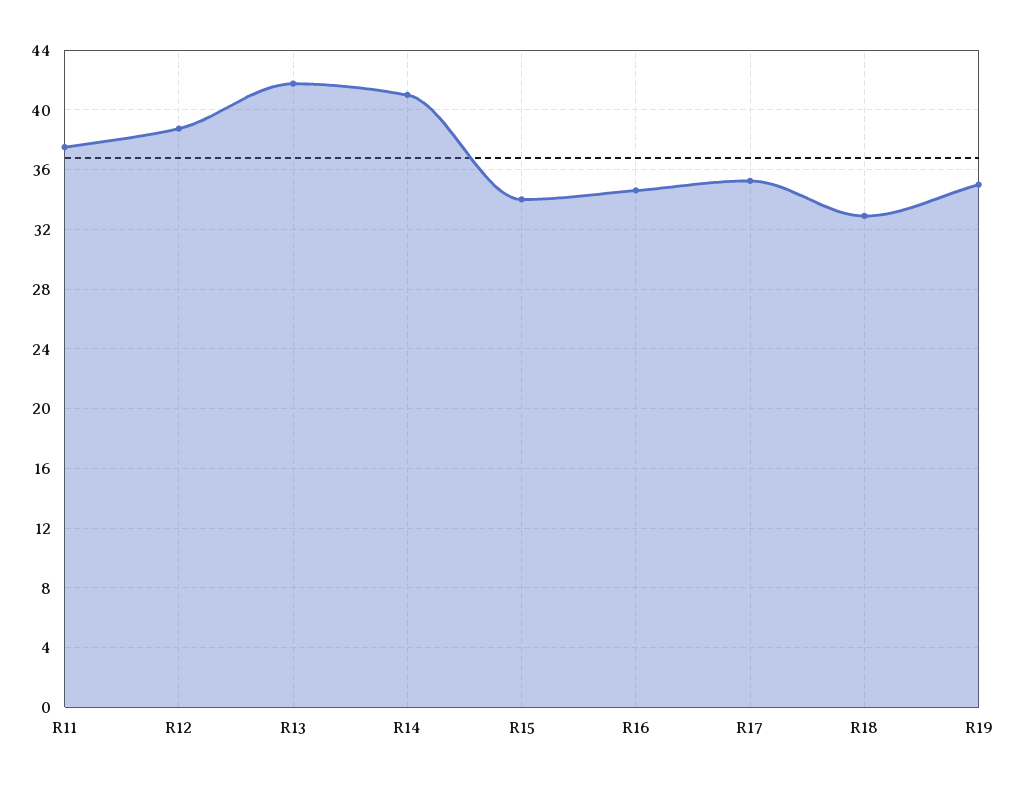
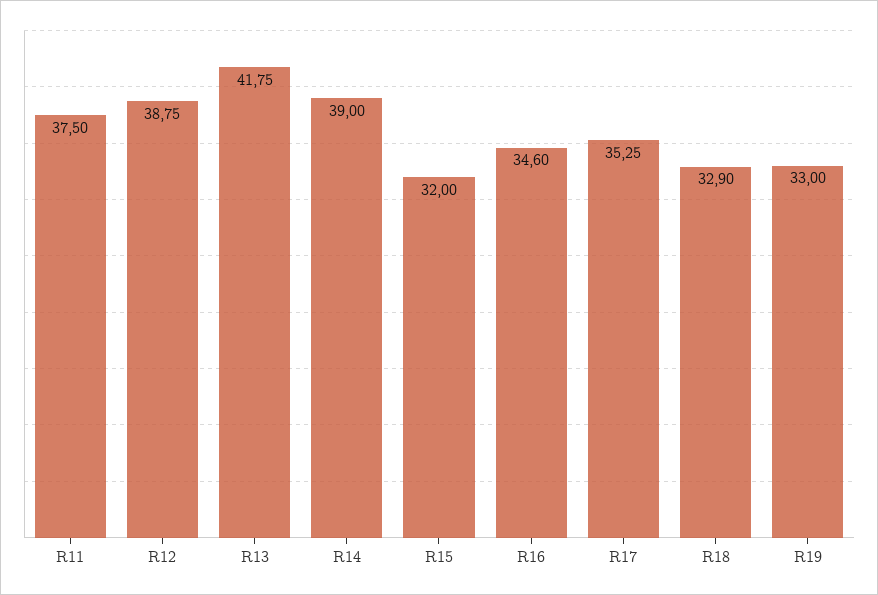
  {
    "R11": 37.5,
    "R12": 38.75,
    "R13": 41.75,
-   "R14": 41,
+   "R14": 39,
-   "R15": 34,
+   "R15": 32,
    "R16": 34.6,
    "R17": 35.25,
    "R18": 32.9,
-   "R19": 35
+   "R19": 33
  }

